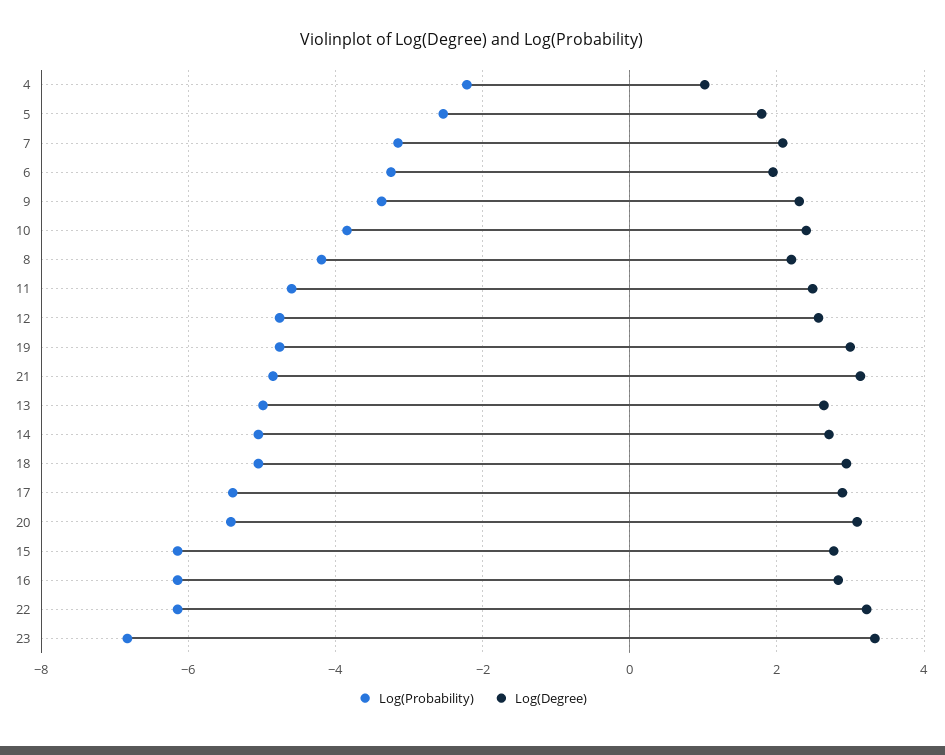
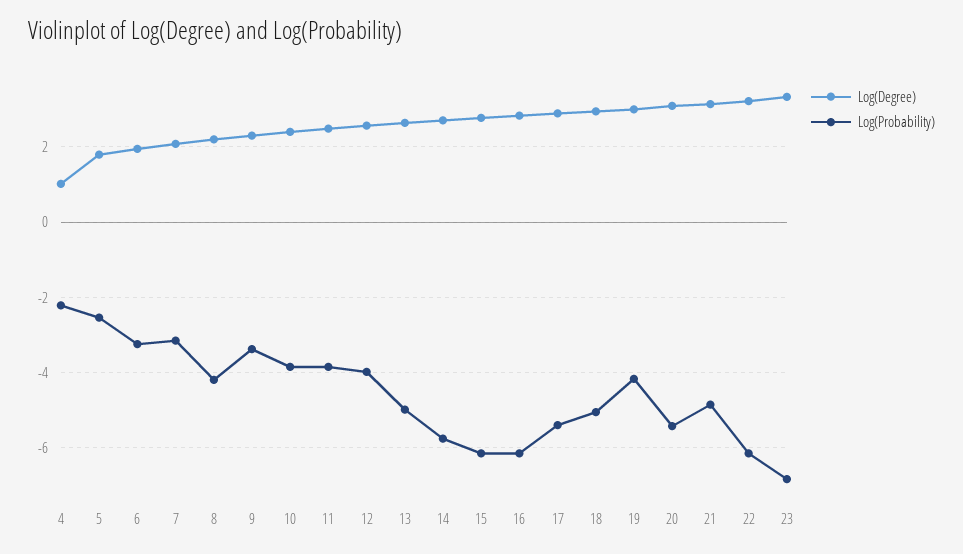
  {
    "Log(Probability)": {
      "4": -2.2,
      "5": -2.6,
      "7": -3.2,
      "6": -3.2,
      "9": -3.4,
      "10": -3.8,
      "8": -4.2,
-     "11": -4.6,
+     "11": -3.8,
-     "12": -4.8,
+     "12": -4,
-     "19": -4.8,
+     "19": -4.2,
      "21": -4.8,
      "13": -5,
-     "14": -5,
+     "14": -5.8,
      "18": -5,
      "17": -5.4,
      "20": -5.4,
      "15": -6.2,
      "16": -6.2,
      "22": -6.2,
      "23": -6.8
    },
    "Log(Degree)": {
      "4": 1,
      "5": 1.8,
      "7": 2,
      "6": 2,
      "9": 2.4,
      "10": 2.4,
      "8": 2.2,
      "11": 2.4,
      "12": 2.6,
      "19": 3,
      "21": 3.2,
      "13": 2.6,
      "14": 2.8,
      "18": 3,
      "17": 2.8,
      "20": 3,
      "15": 2.8,
      "16": 2.8,
      "22": 3.2,
      "23": 3.4
    }
  }

